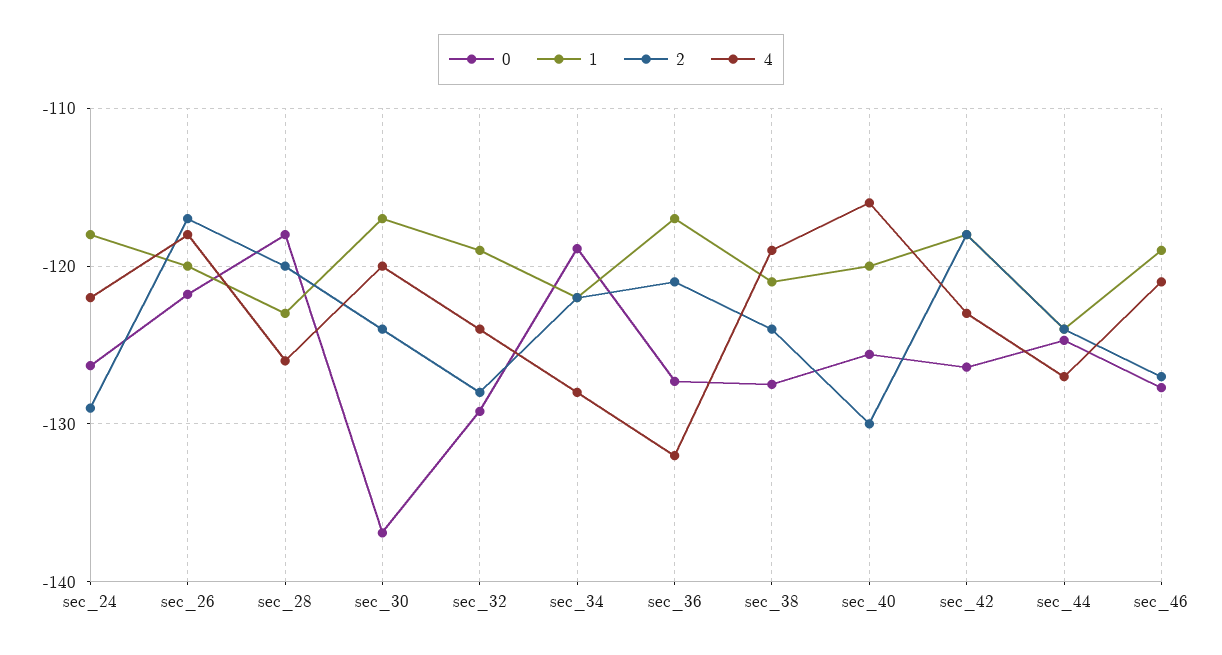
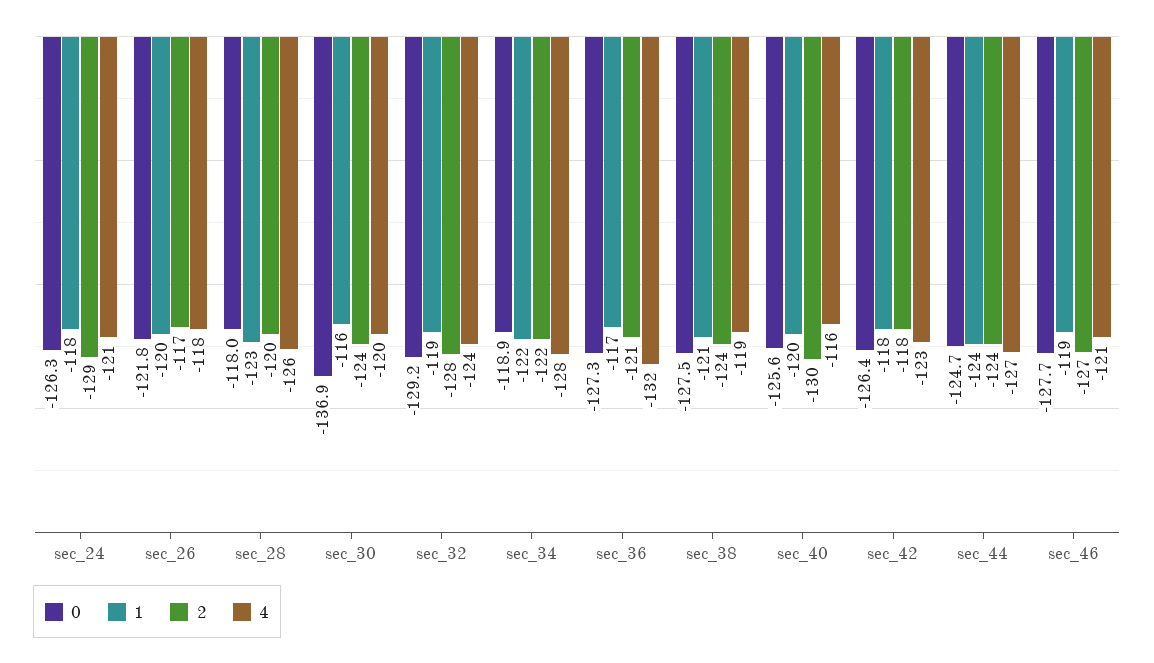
  {
    "0": {
      "sec_24": -126.3,
      "sec_26": -121.8,
      "sec_28": -118,
      "sec_30": -136.9,
      "sec_32": -129.2,
      "sec_34": -118.9,
      "sec_36": -127.3,
      "sec_38": -127.5,
      "sec_40": -125.6,
      "sec_42": -126.4,
      "sec_44": -124.7,
      "sec_46": -127.7
    },
    "1": {
      "sec_24": -118,
      "sec_26": -120,
      "sec_28": -123,
-     "sec_30": -117,
+     "sec_30": -116,
      "sec_32": -119,
      "sec_34": -122,
      "sec_36": -117,
      "sec_38": -121,
      "sec_40": -120,
      "sec_42": -118,
      "sec_44": -124,
      "sec_46": -119
    },
    "2": {
      "sec_24": -129,
      "sec_26": -117,
      "sec_28": -120,
      "sec_30": -124,
      "sec_32": -128,
      "sec_34": -122,
      "sec_36": -121,
      "sec_38": -124,
      "sec_40": -130,
      "sec_42": -118,
      "sec_44": -124,
      "sec_46": -127
    },
    "4": {
-     "sec_24": -122,
+     "sec_24": -121,
      "sec_26": -118,
      "sec_28": -126,
      "sec_30": -120,
      "sec_32": -124,
      "sec_34": -128,
      "sec_36": -132,
      "sec_38": -119,
      "sec_40": -116,
      "sec_42": -123,
      "sec_44": -127,
      "sec_46": -121
    }
  }

